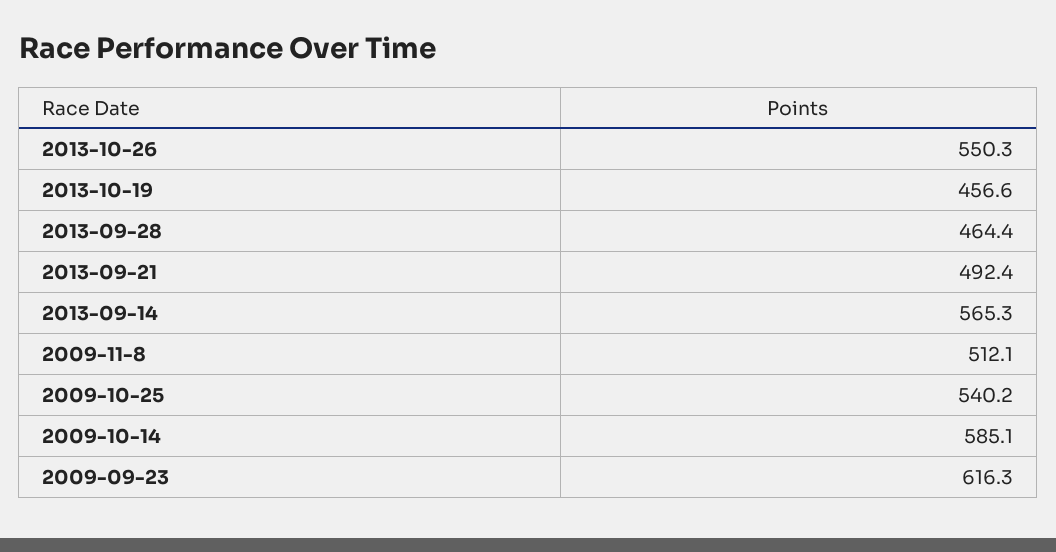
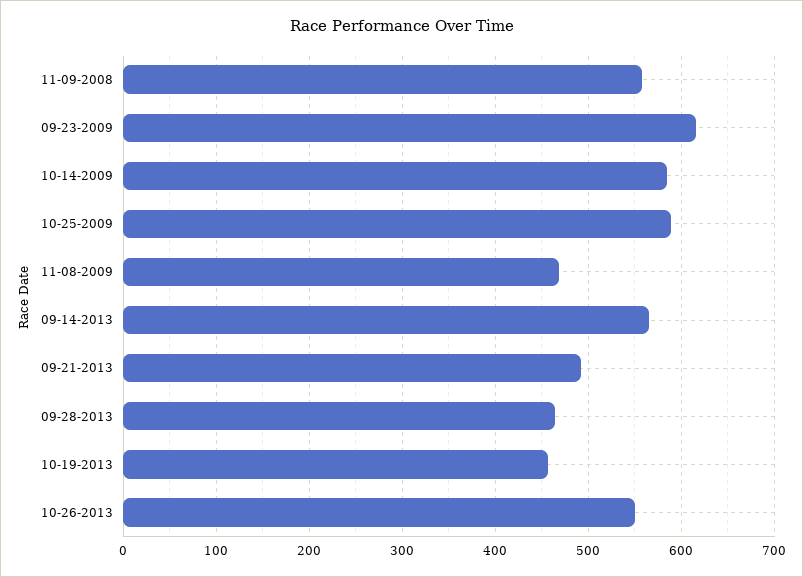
  {
    "2013-10-26": 550.3,
    "2013-10-19": 456.6,
    "2013-09-28": 464.4,
    "2013-09-21": 492.4,
    "2013-09-14": 565.3,
-   "2009-11-8": 512.1,
+   "2009-11-8": 470,
-   "2009-10-25": 540.2,
+   "2009-10-25": 590,
    "2009-10-14": 585.1,
-   "2009-09-23": 616.3
+   "2009-09-23": 616.3,
+   "11-09-2008": 560
  }

